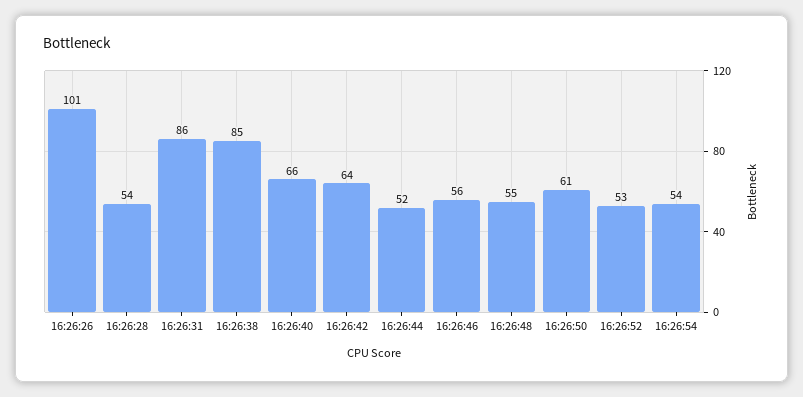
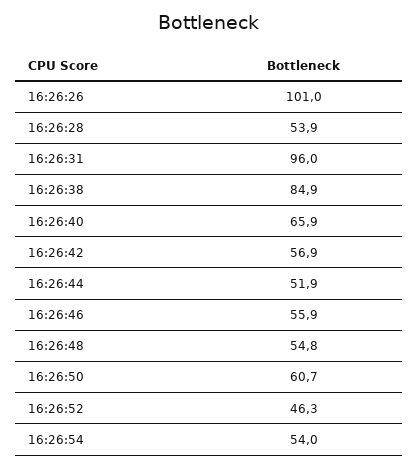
  {
    "16:26:26": 101,
    "16:26:28": 53.9,
-   "16:26:31": 86,
+   "16:26:31": 96,
    "16:26:38": 84.9,
    "16:26:40": 65.9,
-   "16:26:42": 64,
+   "16:26:42": 56.9,
    "16:26:44": 51.9,
    "16:26:46": 55.9,
    "16:26:48": 54.8,
    "16:26:50": 60.7,
-   "16:26:52": 53,
+   "16:26:52": 46.3,
    "16:26:54": 54
  }

